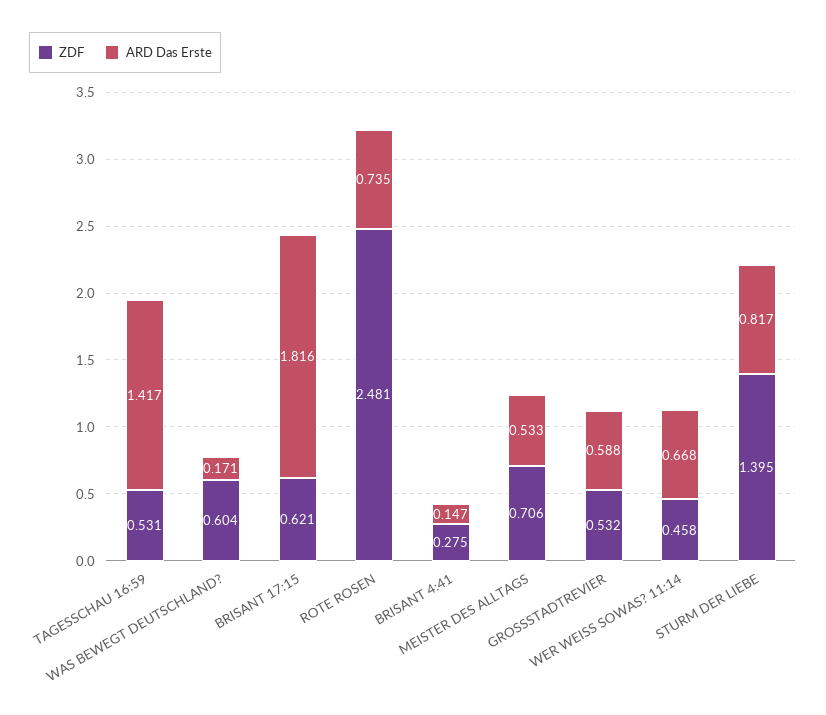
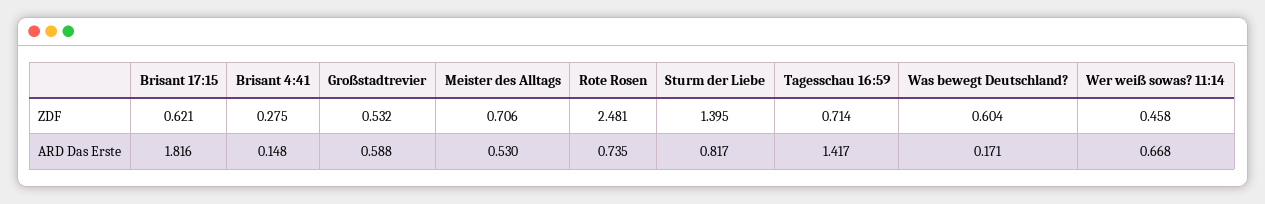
  {
    "ZDF": {
-     "TAGESSCHAU 16:59": 0.531,
+     "TAGESSCHAU 16:59": 0.714,
      "WAS BEWEGT DEUTSCHLAND?": 0.604,
      "BRISANT 17:15": 0.621,
      "ROTE ROSEN": 2.481,
      "BRISANT 4:41": 0.275,
      "MEISTER DES ALLTAGS": 0.706,
      "GROSSSTADTREVIER": 0.532,
      "WER WEISS SOWAS? 11:14": 0.458,
      "STURM DER LIEBE": 1.395
    },
    "ARD Das Erste": {
      "TAGESSCHAU 16:59": 1.417,
      "WAS BEWEGT DEUTSCHLAND?": 0.171,
      "BRISANT 17:15": 1.816,
      "ROTE ROSEN": 0.735,
-     "BRISANT 4:41": 0.147,
+     "BRISANT 4:41": 0.148,
-     "MEISTER DES ALLTAGS": 0.533,
+     "MEISTER DES ALLTAGS": 0.53,
      "GROSSSTADTREVIER": 0.588,
      "WER WEISS SOWAS? 11:14": 0.668,
      "STURM DER LIEBE": 0.817
    }
  }

